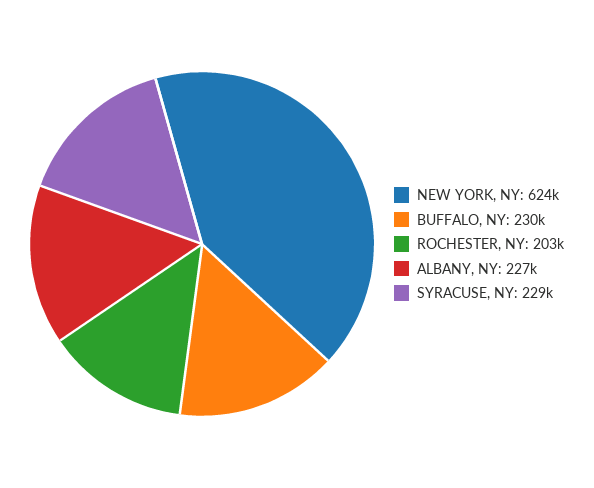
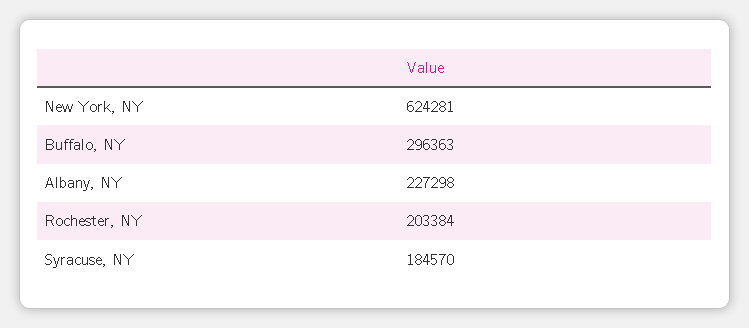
  {
    "NEW YORK, NY": 624281,
-   "BUFFALO, NY": 230000,
+   "BUFFALO, NY": 296363,
    "ROCHESTER, NY": 203384,
    "ALBANY, NY": 227298,
-   "SYRACUSE, NY": 229000
+   "SYRACUSE, NY": 184570
  }

